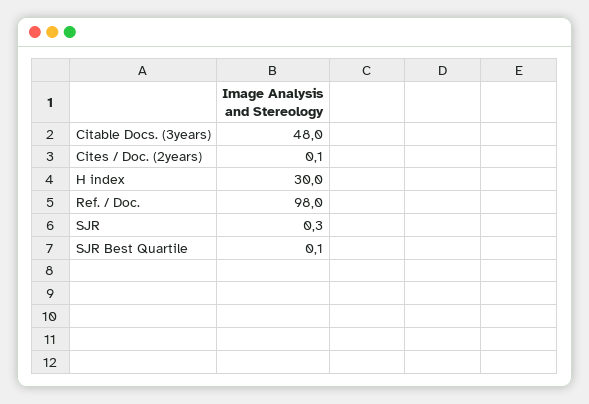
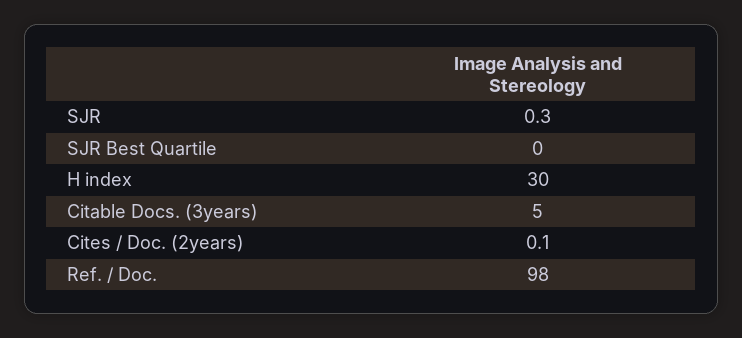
  {
-   "Citable Docs. (3years)": 48,
+   "Citable Docs. (3years)": 5,
    "Cites / Doc. (2years)": 0.1,
    "H index": 30,
    "Ref. / Doc.": 98,
    "SJR": 0.3,
-   "SJR Best Quartile": 0.1
+   "SJR Best Quartile": 0
  }

